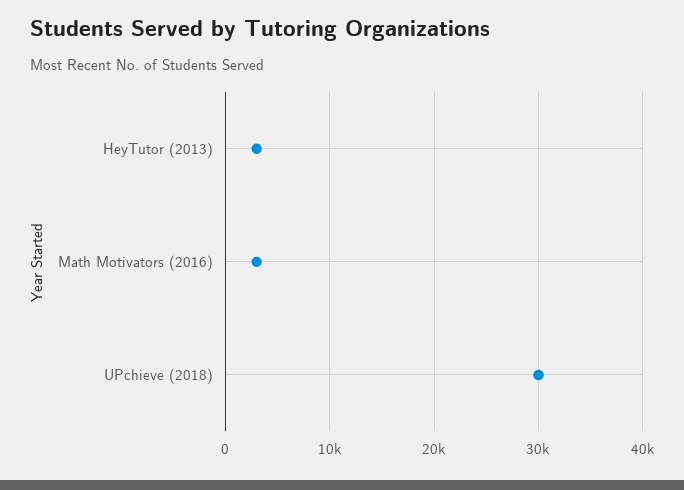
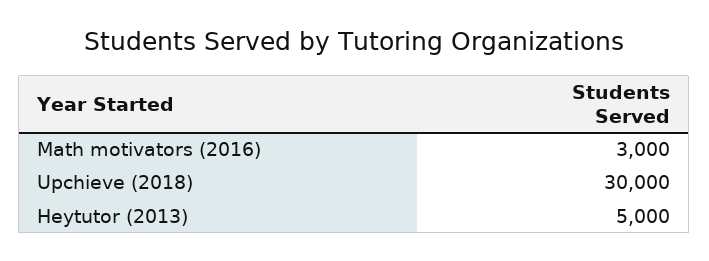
  {
-   "HeyTutor (2013)": 3000,
+   "HeyTutor (2013)": 5000,
    "Math Motivators (2016)": 3000,
    "UPchieve (2018)": 30000
  }

